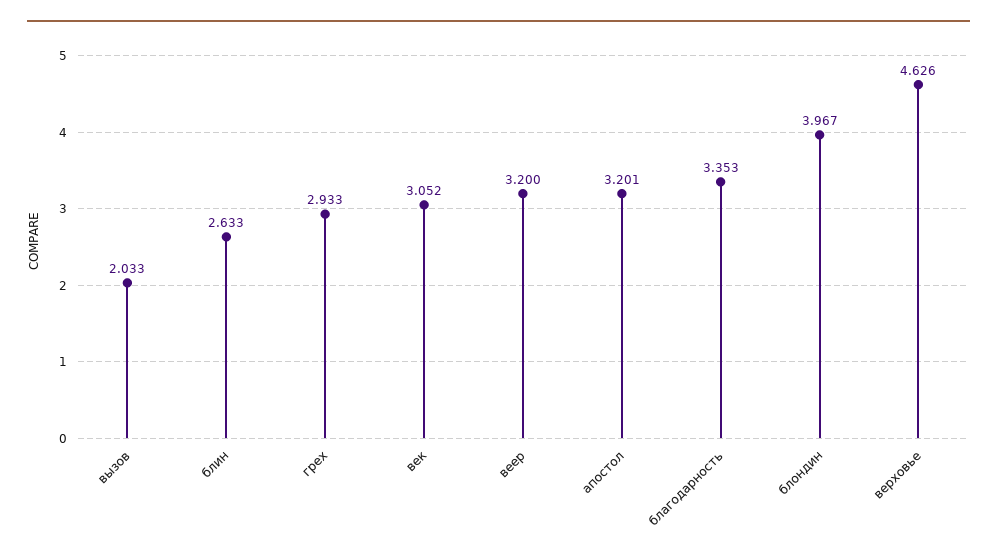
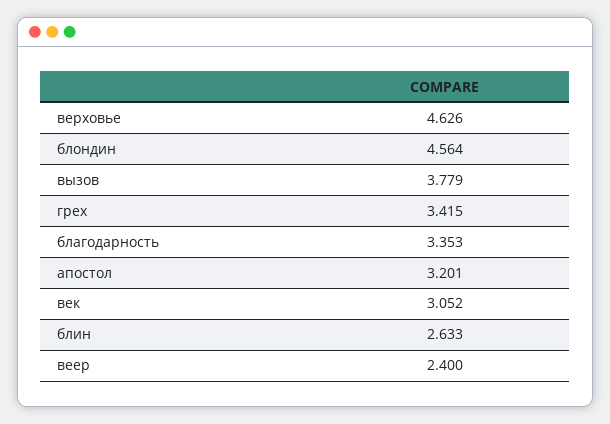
  {
-   "вызов": 2.033,
+   "вызов": 3.779,
    "блин": 2.633,
-   "грех": 2.933,
+   "грех": 3.415,
    "век": 3.052,
-   "веер": 3.2,
+   "веер": 2.4,
    "апостол": 3.201,
    "благодарность": 3.353,
-   "блондин": 3.967,
+   "блондин": 4.564,
    "верховье": 4.626
  }

